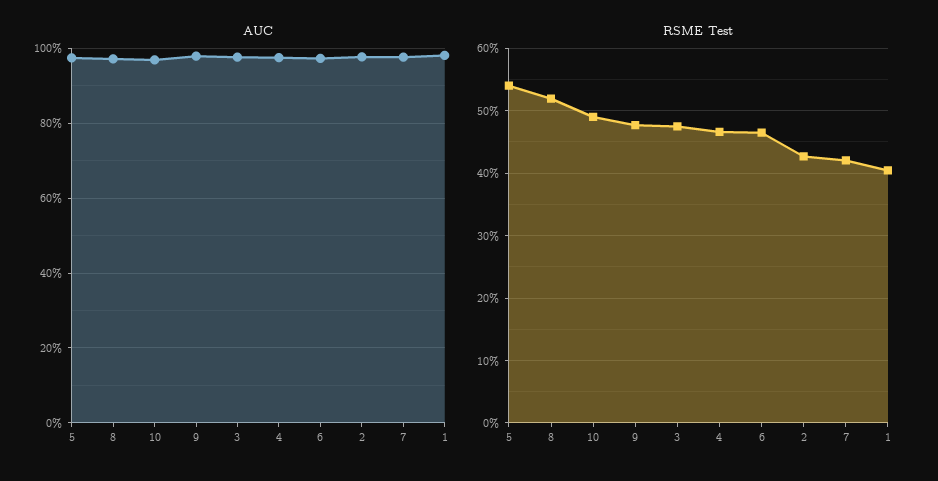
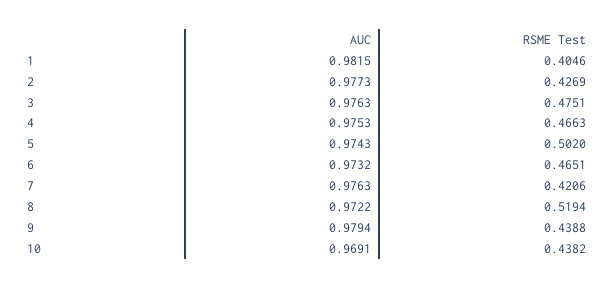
  {
    "AUC": {
      "5": 0.9743,
      "8": 0.9722,
      "10": 0.9691,
      "9": 0.9794,
      "3": 0.9763,
      "4": 0.9753,
      "6": 0.9732,
      "2": 0.9773,
      "7": 0.9763,
      "1": 0.9815
    },
    "RSME Test": {
-     "5": 0.54,
+     "5": 0.502,
      "8": 0.5194,
-     "10": 0.49,
+     "10": 0.4382,
-     "9": 0.48,
+     "9": 0.4388,
      "3": 0.4751,
      "4": 0.4663,
      "6": 0.4651,
      "2": 0.4269,
      "7": 0.4206,
      "1": 0.4046
    }
  }

